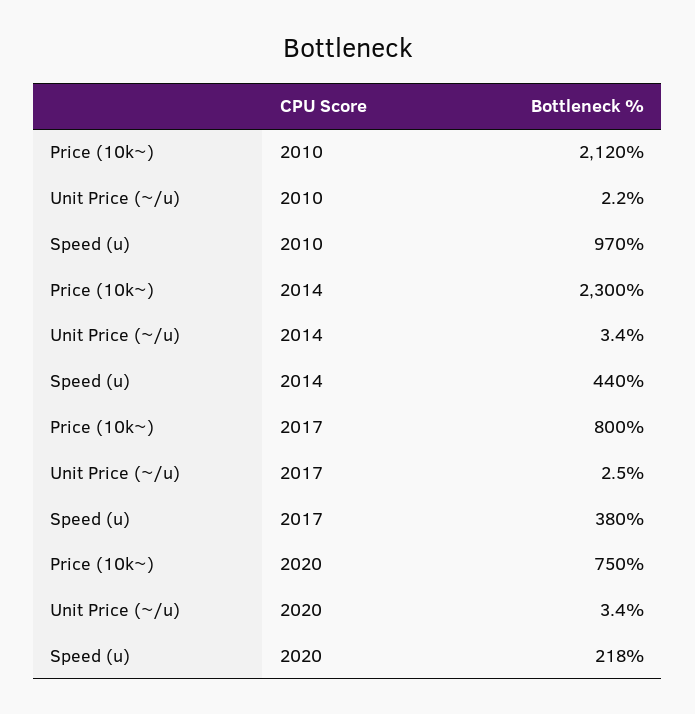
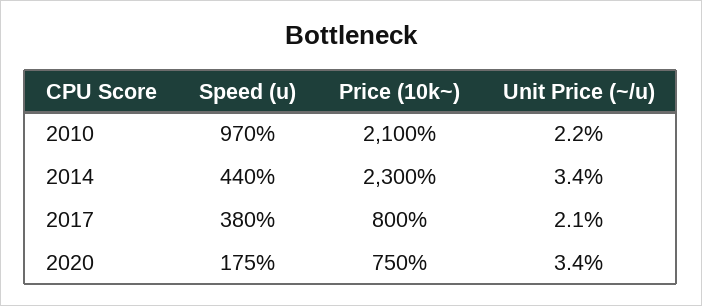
  {
    "Price (10k~)": {
-     "2010": 2120,
+     "2010": 2100,
      "2014": 2300,
      "2017": 800,
      "2020": 750
    },
    "Unit Price (~/u)": {
      "2010": 2.2,
      "2014": 3.4,
-     "2017": 2.5,
+     "2017": 2.1,
      "2020": 3.4
    },
    "Speed (u)": {
      "2010": 970,
      "2014": 440,
      "2017": 380,
-     "2020": 218
+     "2020": 175
    }
  }

